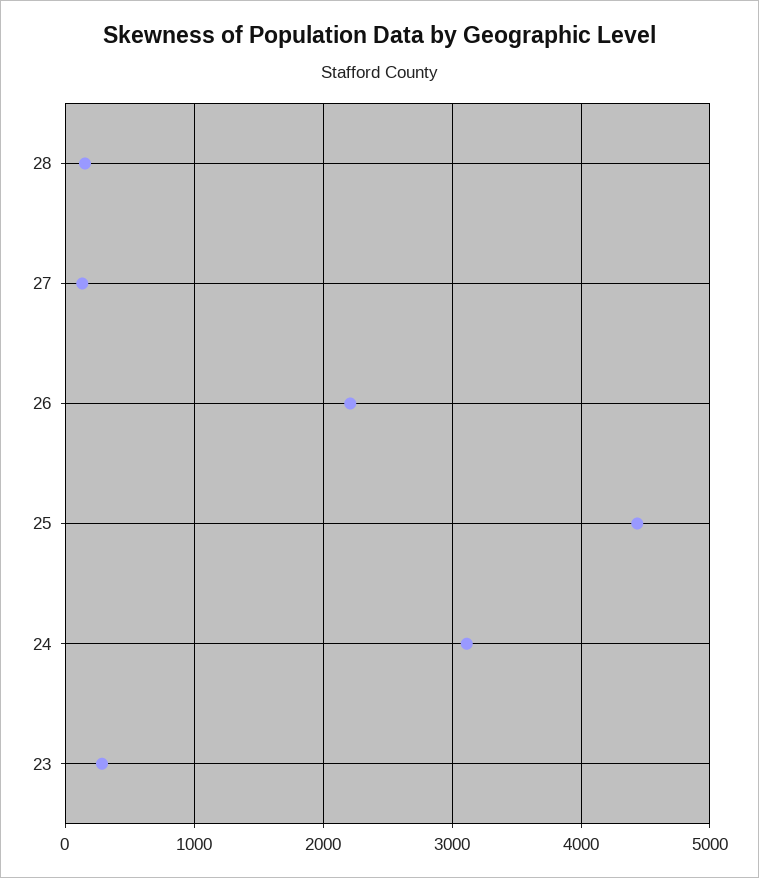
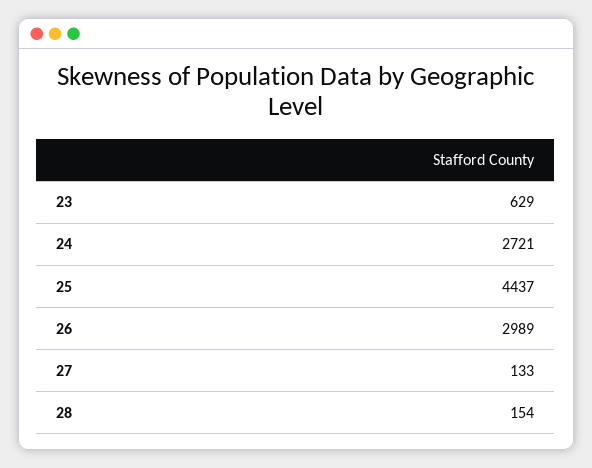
  {
    "28": 154,
    "27": 133,
-   "26": 2200,
+   "26": 2989,
    "25": 4437,
-   "24": 3100,
+   "24": 2721,
-   "23": 300
+   "23": 629
  }

